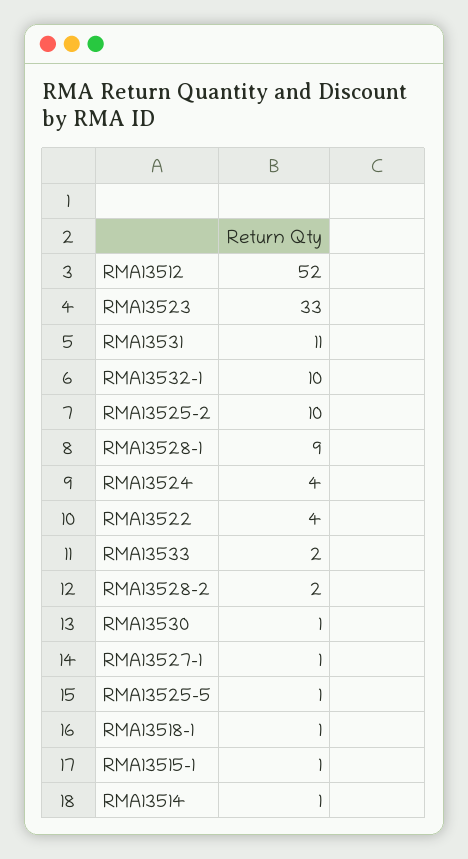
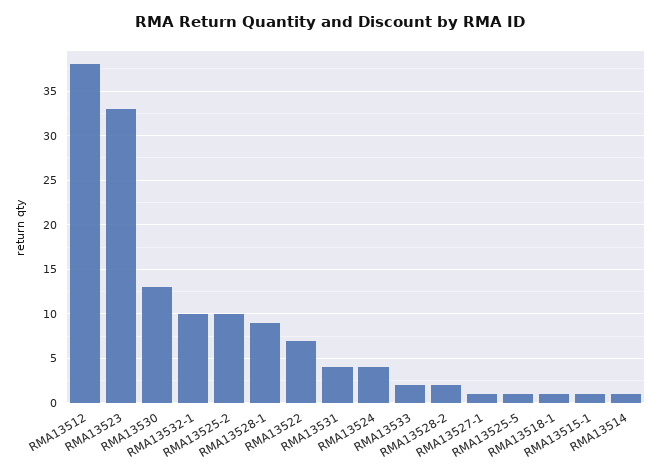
  {
-   "RMA13512": 52,
+   "RMA13512": 38,
    "RMA13523": 33,
-   "RMA13531": 11,
+   "RMA13531": 4,
    "RMA13532-1": 10,
    "RMA13525-2": 10,
    "RMA13528-1": 9,
    "RMA13524": 4,
-   "RMA13522": 4,
+   "RMA13522": 7,
    "RMA13533": 2,
    "RMA13528-2": 2,
-   "RMA13530": 1,
+   "RMA13530": 13,
    "RMA13527-1": 1,
    "RMA13525-5": 1,
    "RMA13518-1": 1,
    "RMA13515-1": 1,
    "RMA13514": 1
  }

